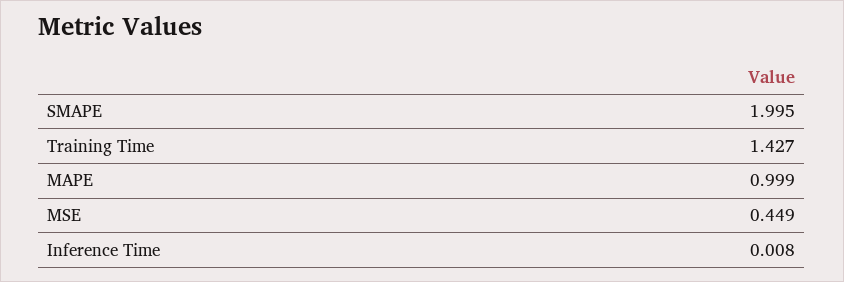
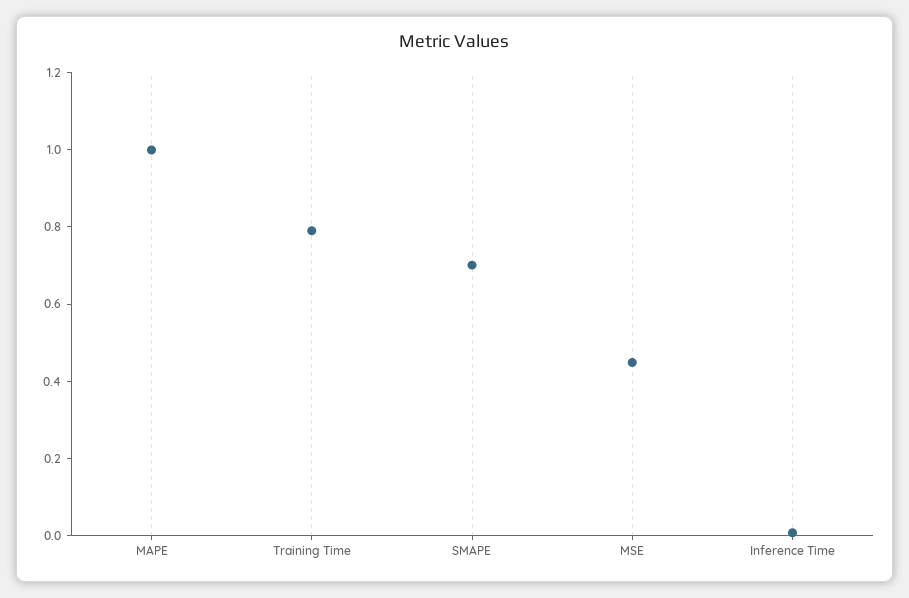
  {
-   "SMAPE": 1.995,
+   "SMAPE": 0.7,
-   "Training Time": 1.427,
+   "Training Time": 0.8,
    "MAPE": 0.999,
    "MSE": 0.449,
    "Inference Time": 0.008
  }

